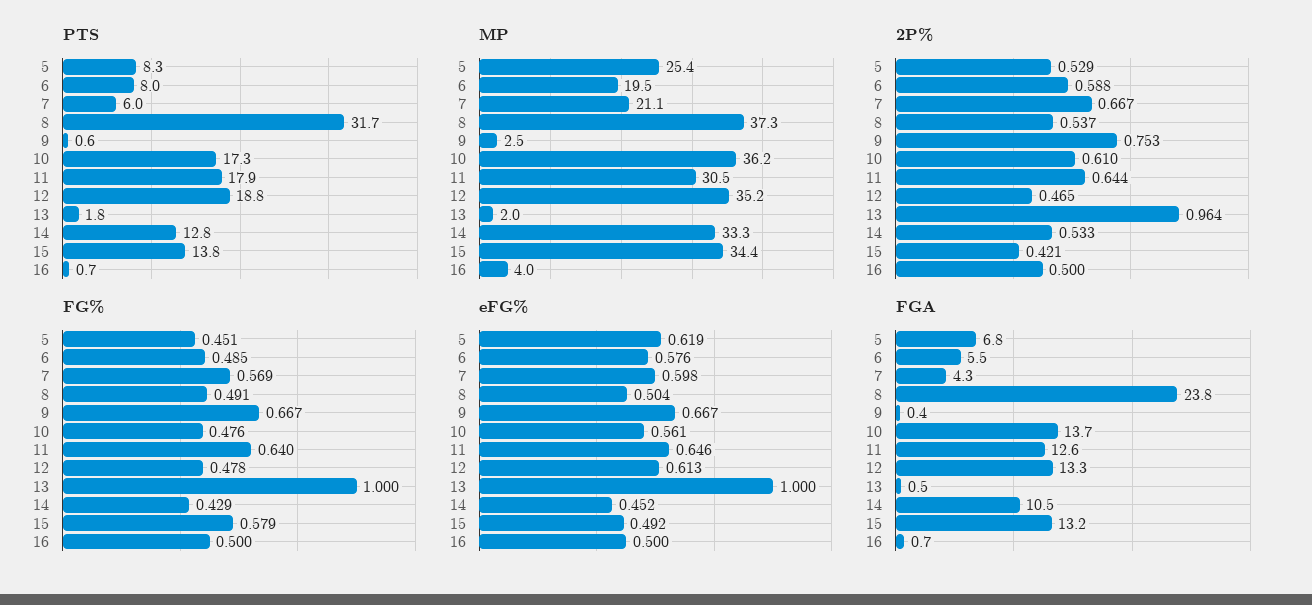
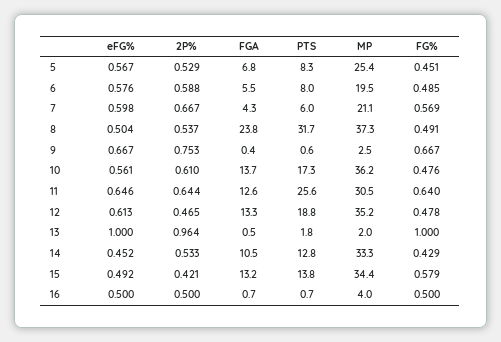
  {
    "PTS": {
      "5": 8.3,
      "6": 8,
      "7": 6,
      "8": 31.7,
      "9": 0.6,
      "10": 17.3,
-     "11": 17.9,
+     "11": 25.6,
      "12": 18.8,
      "13": 1.8,
      "14": 12.8,
      "15": 13.8,
      "16": 0.7
    },
    "MP": {
      "5": 25.4,
      "6": 19.5,
      "7": 21.1,
      "8": 37.3,
      "9": 2.5,
      "10": 36.2,
      "11": 30.5,
      "12": 35.2,
      "13": 2,
      "14": 33.3,
      "15": 34.4,
      "16": 4
    },
    "2P%": {
      "5": 0.529,
      "6": 0.588,
      "7": 0.667,
      "8": 0.537,
      "9": 0.753,
      "10": 0.61,
      "11": 0.644,
      "12": 0.465,
      "13": 0.964,
      "14": 0.533,
      "15": 0.421,
      "16": 0.5
    },
    "FG%": {
      "5": 0.451,
      "6": 0.485,
      "7": 0.569,
      "8": 0.491,
      "9": 0.667,
      "10": 0.476,
      "11": 0.64,
      "12": 0.478,
      "13": 1,
      "14": 0.429,
      "15": 0.579,
      "16": 0.5
    },
    "eFG%": {
-     "5": 0.619,
+     "5": 0.567,
      "6": 0.576,
      "7": 0.598,
      "8": 0.504,
      "9": 0.667,
      "10": 0.561,
      "11": 0.646,
      "12": 0.613,
      "13": 1,
      "14": 0.452,
      "15": 0.492,
      "16": 0.5
    },
    "FGA": {
      "5": 6.8,
      "6": 5.5,
      "7": 4.3,
      "8": 23.8,
      "9": 0.4,
      "10": 13.7,
      "11": 12.6,
      "12": 13.3,
      "13": 0.5,
      "14": 10.5,
      "15": 13.2,
      "16": 0.7
    }
  }

